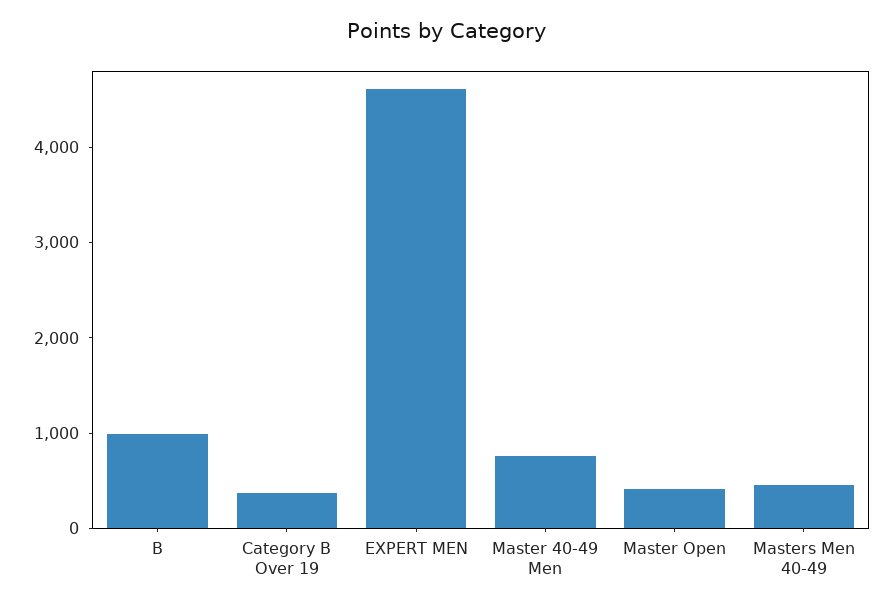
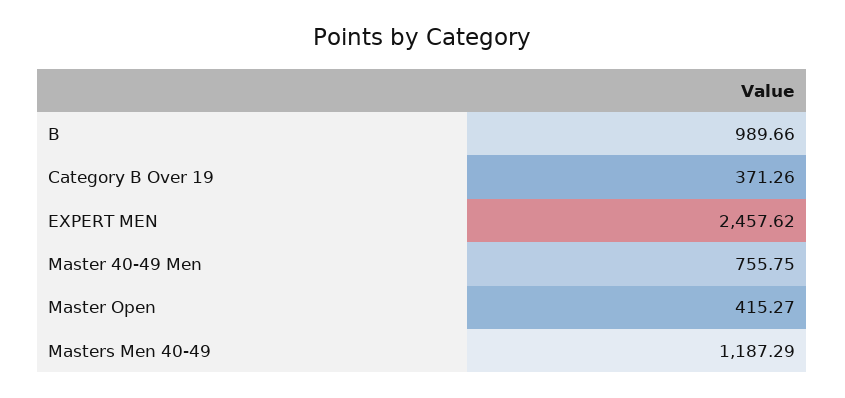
  {
    "B": 989.66,
    "Category B Over 19": 371.26,
-   "EXPERT MEN": 4600,
+   "EXPERT MEN": 2457.62,
    "Master 40-49 Men": 755.75,
    "Master Open": 415.27,
-   "Masters Men 40-49": 400
+   "Masters Men 40-49": 1187.29
  }

